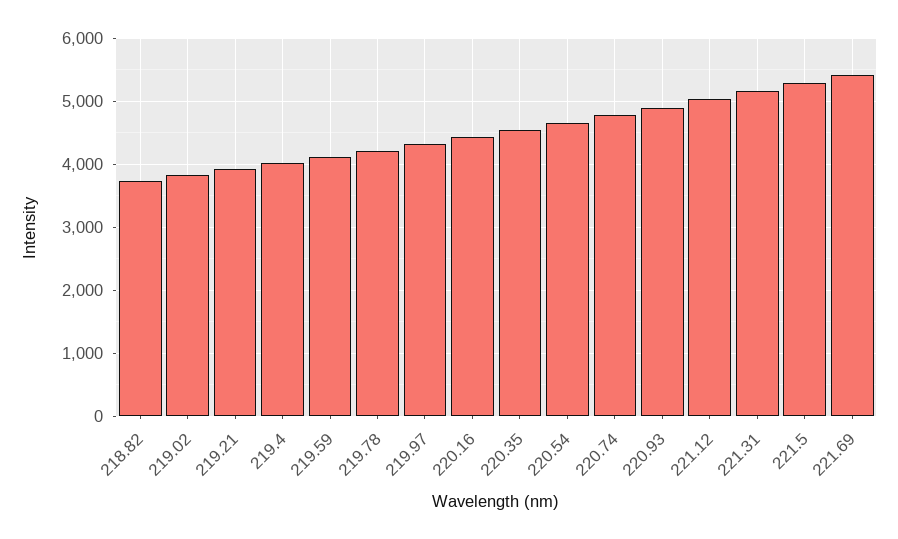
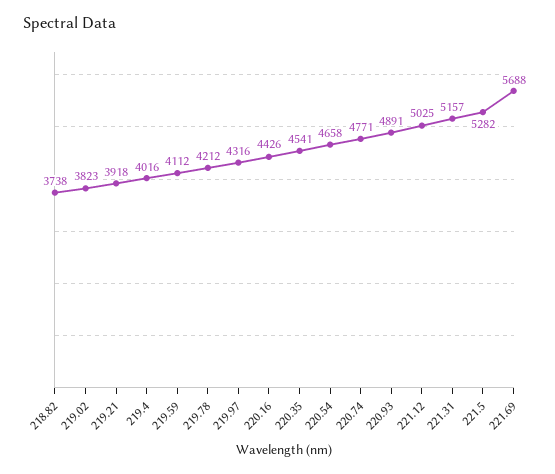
  {
    "218.82": 3738,
    "219.02": 3823,
    "219.21": 3918,
    "219.4": 4016,
    "219.59": 4112,
    "219.78": 4212,
    "219.97": 4316,
    "220.16": 4426,
    "220.35": 4541,
    "220.54": 4658,
    "220.74": 4771,
    "220.93": 4891,
    "221.12": 5025,
    "221.31": 5157,
    "221.5": 5282,
-   "221.69": 5400
+   "221.69": 5688
  }

